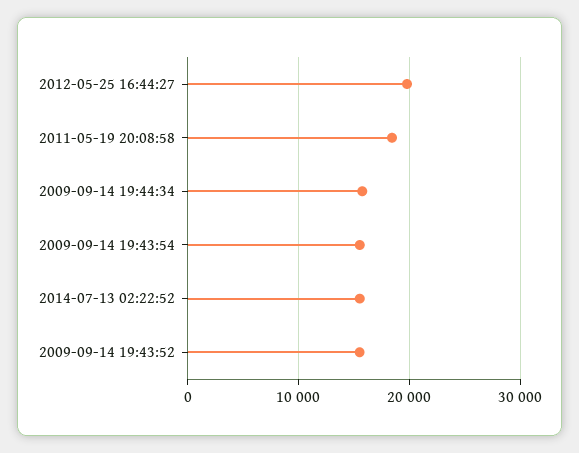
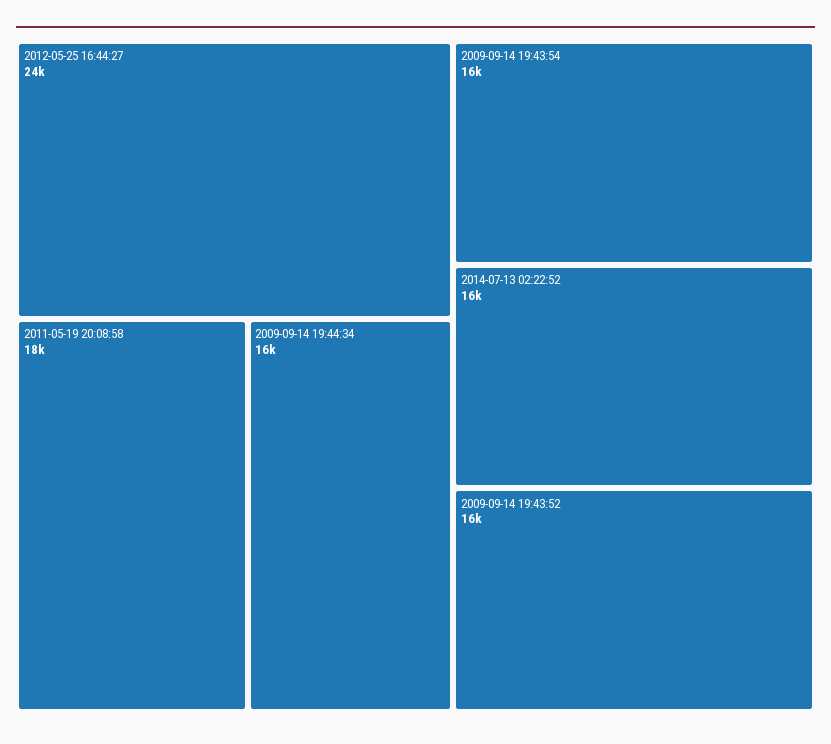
  {
-   "2012-05-25 16:44:27": 20000,
+   "2012-05-25 16:44:27": 24000,
    "2011-05-19 20:08:58": 18000,
    "2009-09-14 19:44:34": 16000,
    "2009-09-14 19:43:54": 16000,
    "2014-07-13 02:22:52": 16000,
    "2009-09-14 19:43:52": 16000
  }

